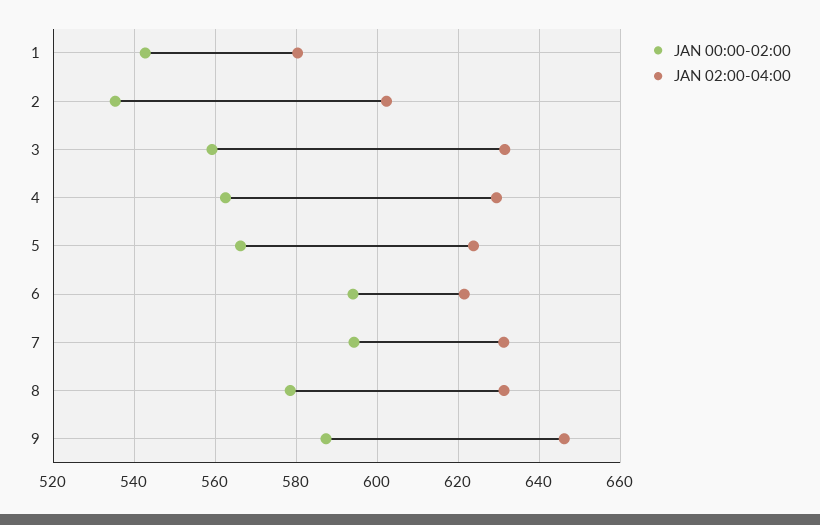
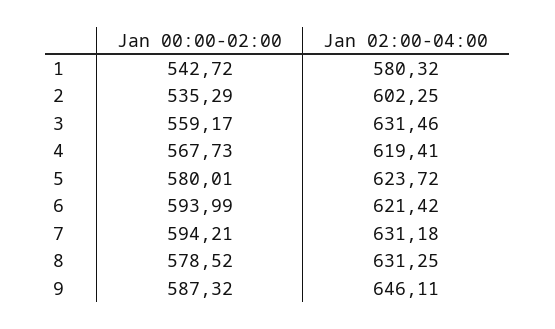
  {
    "JAN 00:00-02:00": {
      "1": 542.72,
      "2": 535.29,
      "3": 559.17,
-     "4": 562,
+     "4": 567.73,
-     "5": 566,
+     "5": 580.01,
      "6": 593.99,
      "7": 594.21,
      "8": 578.52,
      "9": 587.32
    },
    "JAN 02:00-04:00": {
      "1": 580.32,
      "2": 602.25,
      "3": 631.46,
-     "4": 630,
+     "4": 619.41,
      "5": 623.72,
      "6": 621.42,
      "7": 631.18,
      "8": 631.25,
      "9": 646.11
    }
  }

